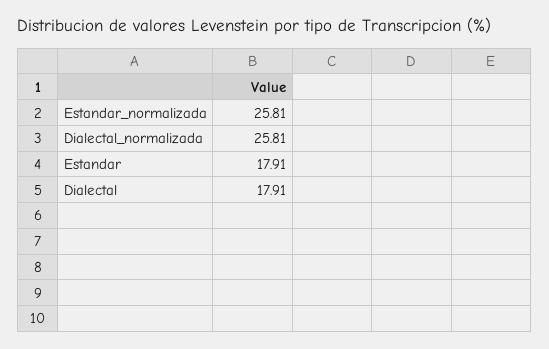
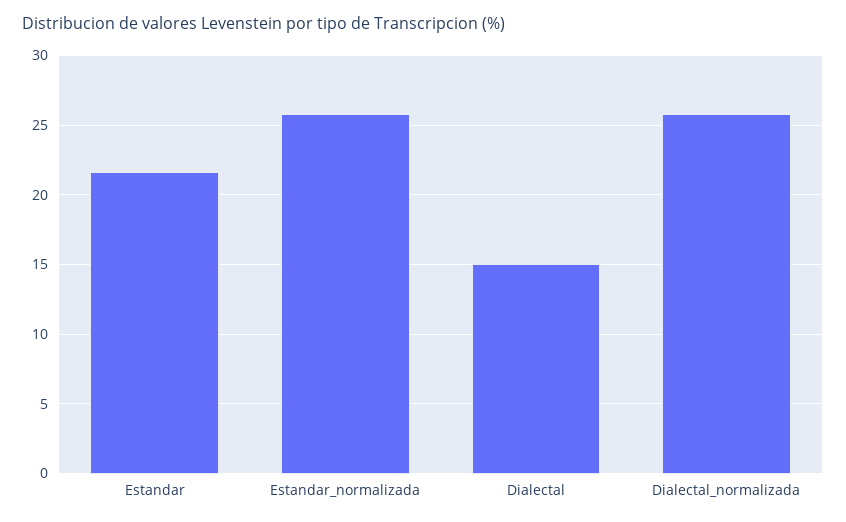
  {
    "Estandar_normalizada": 25.81,
    "Dialectal_normalizada": 25.81,
-   "Estandar": 17.91,
+   "Estandar": 21.5,
-   "Dialectal": 17.91
+   "Dialectal": 15
  }

